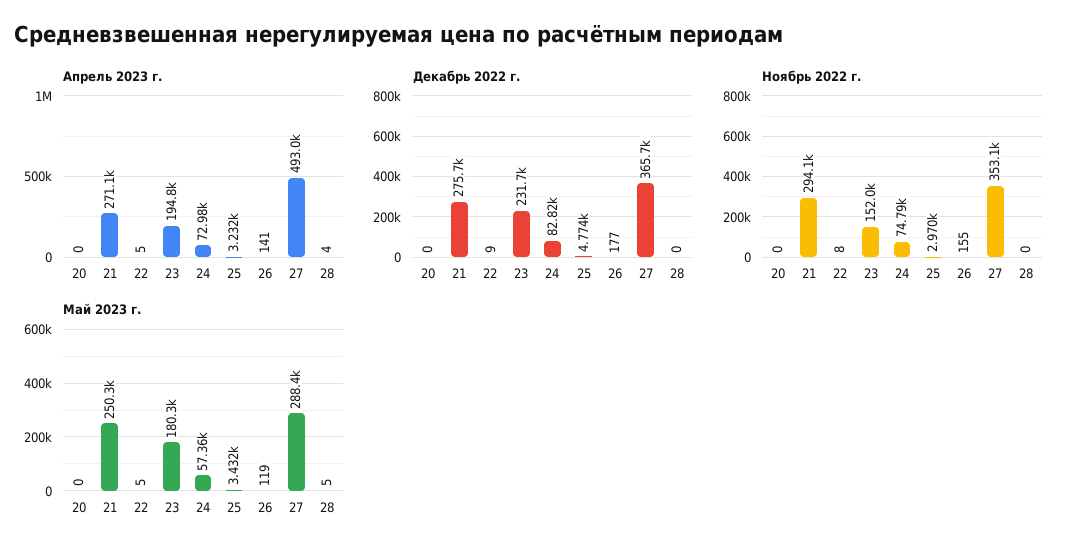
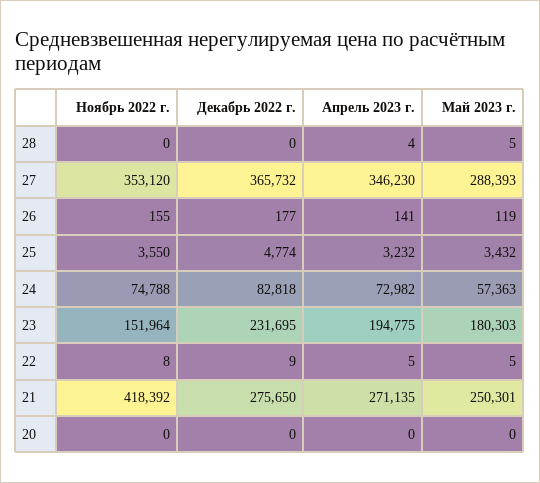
  {
    "Апрель 2023 г.": {
      "20": 0,
      "21": 271135,
      "22": 5,
      "23": 194775,
      "24": 72982,
      "25": 3232,
      "26": 141,
-     "27": 493000,
+     "27": 346230,
      "28": 4
    },
    "Декабрь 2022 г.": {
      "20": 0,
      "21": 275650,
      "22": 9,
      "23": 231695,
      "24": 82818,
      "25": 4774,
      "26": 177,
      "27": 365732,
      "28": 0
    },
    "Ноябрь 2022 г.": {
      "20": 0,
-     "21": 294100,
+     "21": 418392,
      "22": 8,
      "23": 151964,
      "24": 74788,
-     "25": 2970,
+     "25": 3550,
      "26": 155,
      "27": 353120,
      "28": 0
    },
    "Май 2023 г.": {
      "20": 0,
      "21": 250301,
      "22": 5,
      "23": 180303,
      "24": 57363,
      "25": 3432,
      "26": 119,
      "27": 288393,
      "28": 5
    }
  }

